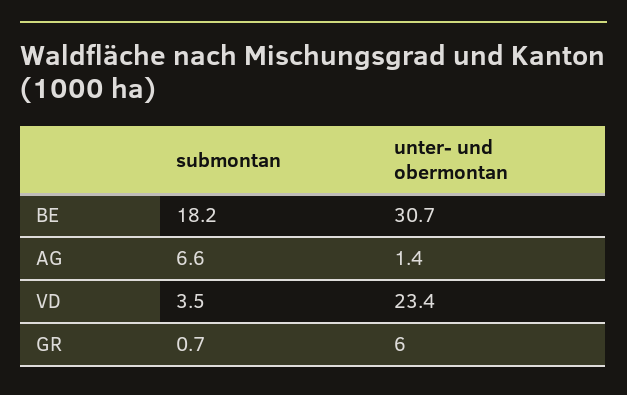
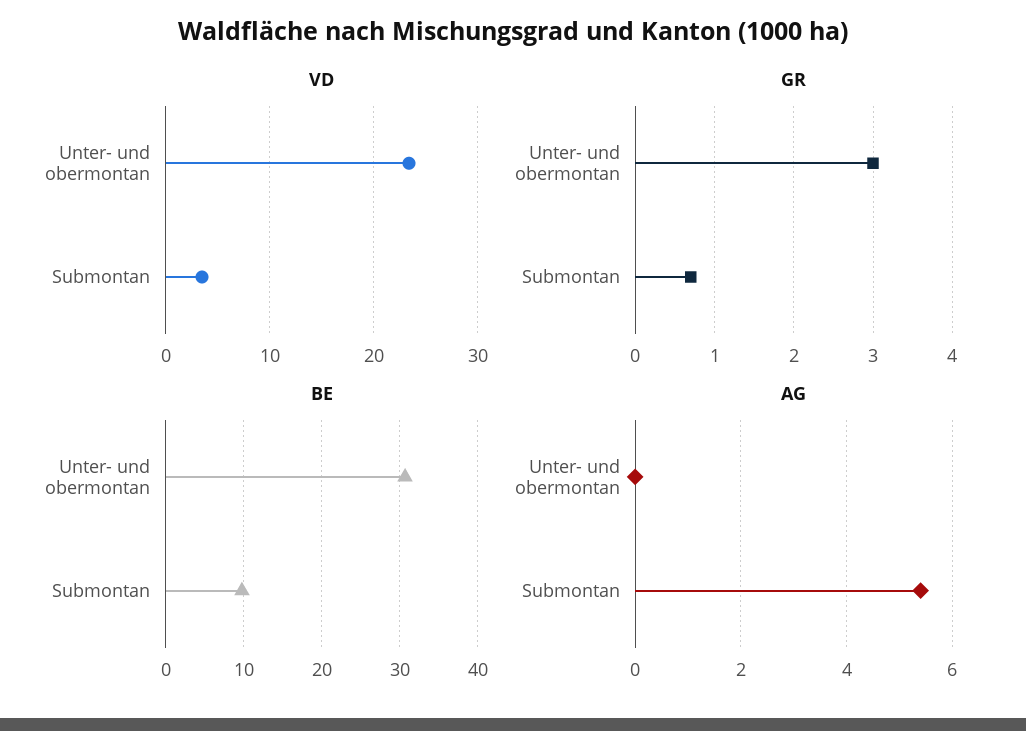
  {
    "BE": {
-     "submontan": 18.2,
+     "submontan": 10,
      "unter- und obermontan": 30.7
    },
    "AG": {
-     "submontan": 6.6,
+     "submontan": 5.5,
-     "unter- und obermontan": 1.4
+     "unter- und obermontan": 0
    },
    "VD": {
      "submontan": 3.5,
      "unter- und obermontan": 23.4
    },
    "GR": {
      "submontan": 0.7,
-     "unter- und obermontan": 6
+     "unter- und obermontan": 3
    }
  }

